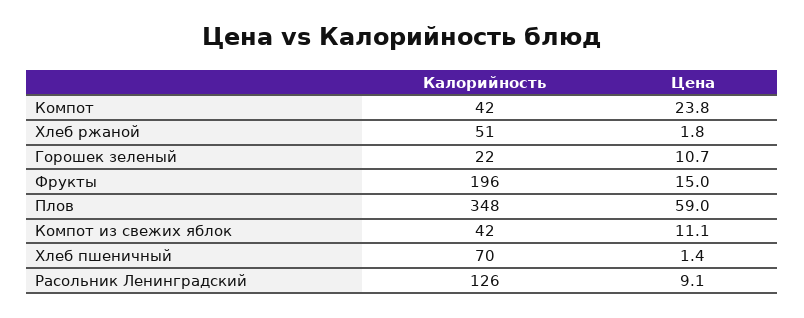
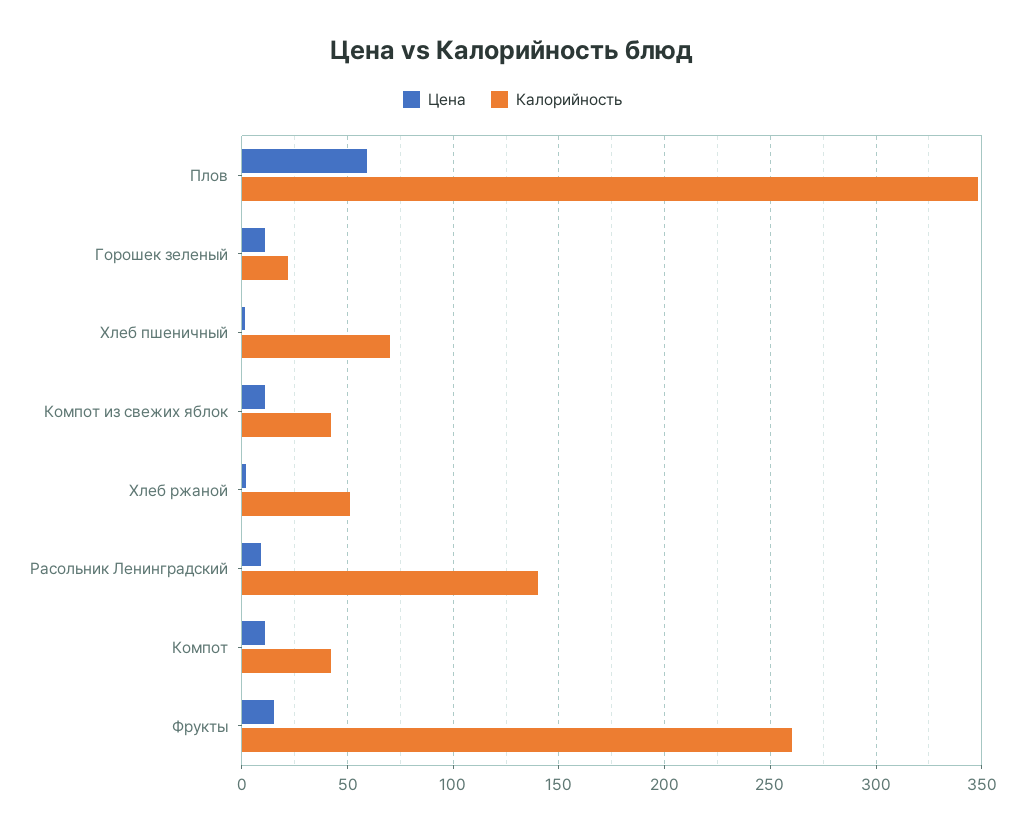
  {
    "Калорийность": {
      "Компот": 42,
      "Хлеб ржаной": 51,
      "Горошек зеленый": 22,
-     "Фрукты": 196,
+     "Фрукты": 260,
      "Плов": 348,
      "Компот из свежих яблок": 42,
      "Хлеб пшеничный": 70,
-     "Расольник Ленинградский": 126
+     "Расольник Ленинградский": 140
    },
    "Цена": {
-     "Компот": 23.8,
+     "Компот": 10,
      "Хлеб ржаной": 1.8,
      "Горошек зеленый": 10.7,
      "Фрукты": 15,
      "Плов": 59,
      "Компот из свежих яблок": 11.1,
      "Хлеб пшеничный": 1.4,
      "Расольник Ленинградский": 9.1
    }
  }

